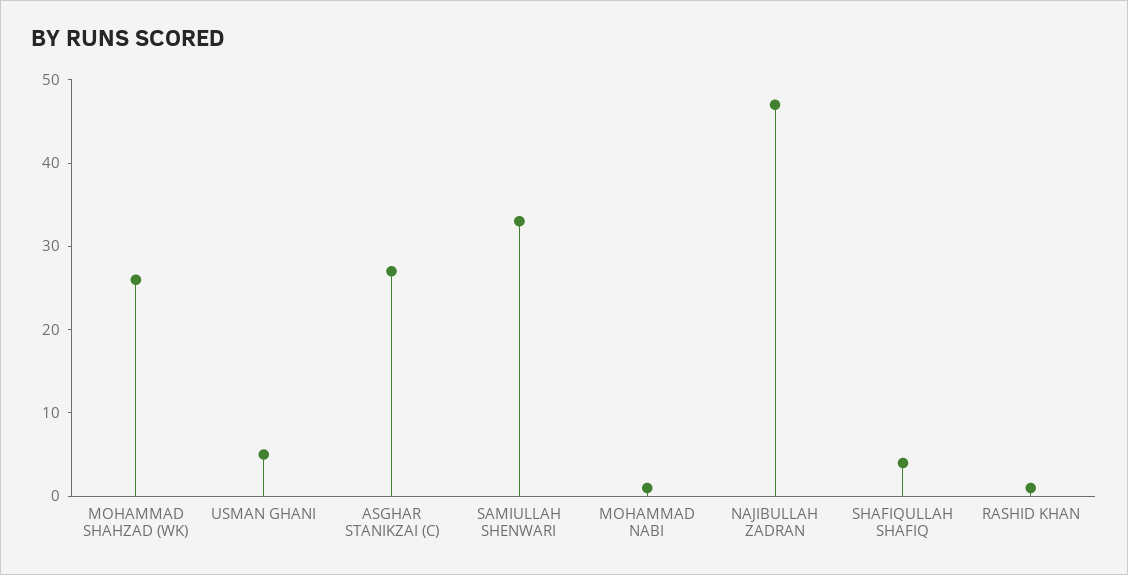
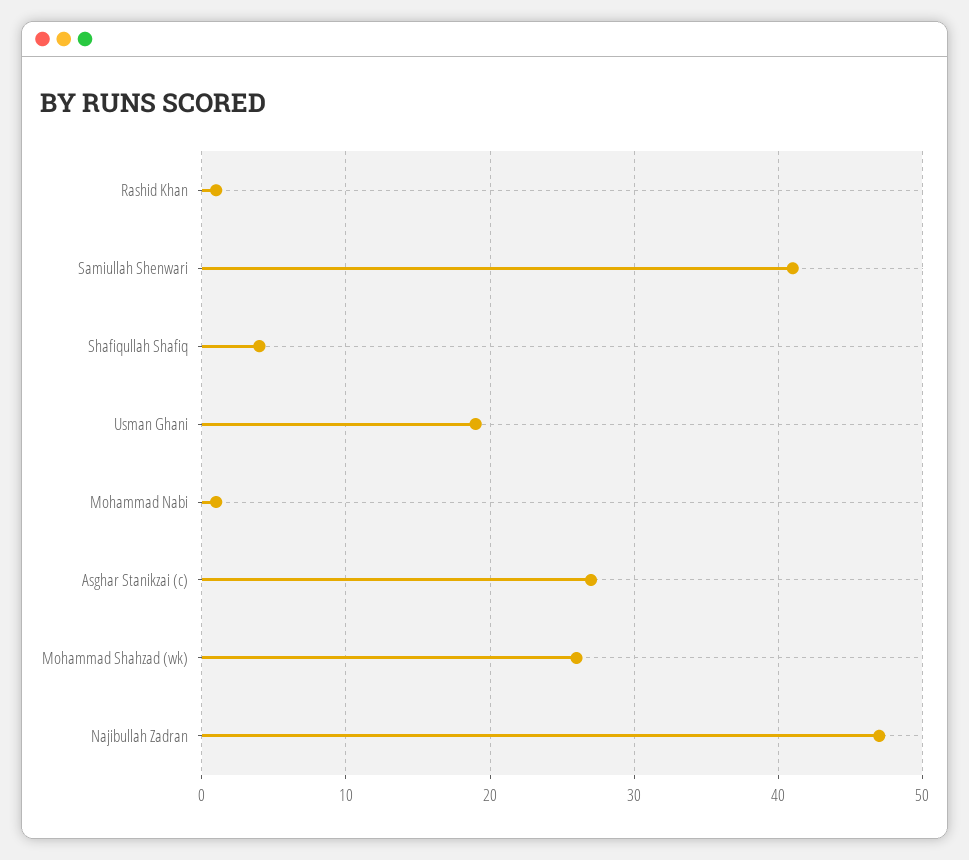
  {
    "MOHAMMAD SHAHZAD (WK)": 26,
-   "USMAN GHANI": 5,
+   "USMAN GHANI": 19,
    "ASGHAR STANIKZAI (C)": 27,
-   "SAMIULLAH SHENWARI": 33,
+   "SAMIULLAH SHENWARI": 41,
    "MOHAMMAD NABI": 1,
    "NAJIBULLAH ZADRAN": 47,
    "SHAFIQULLAH SHAFIQ": 4,
    "RASHID KHAN": 1
  }

